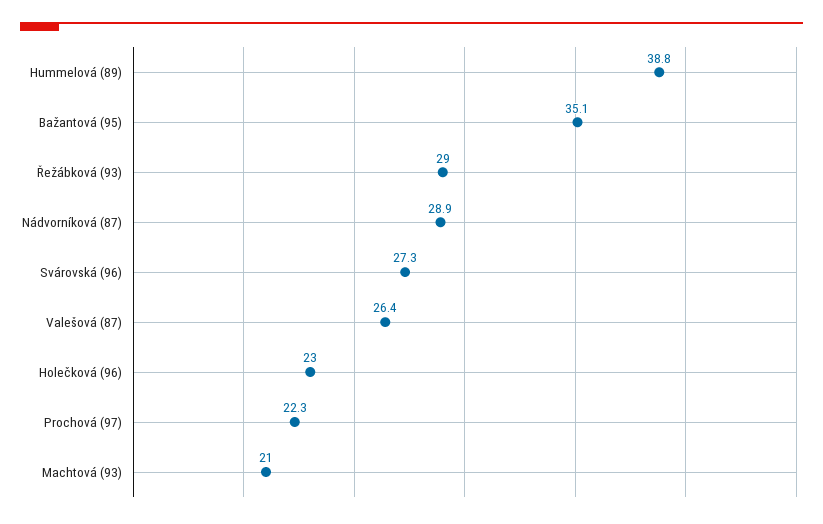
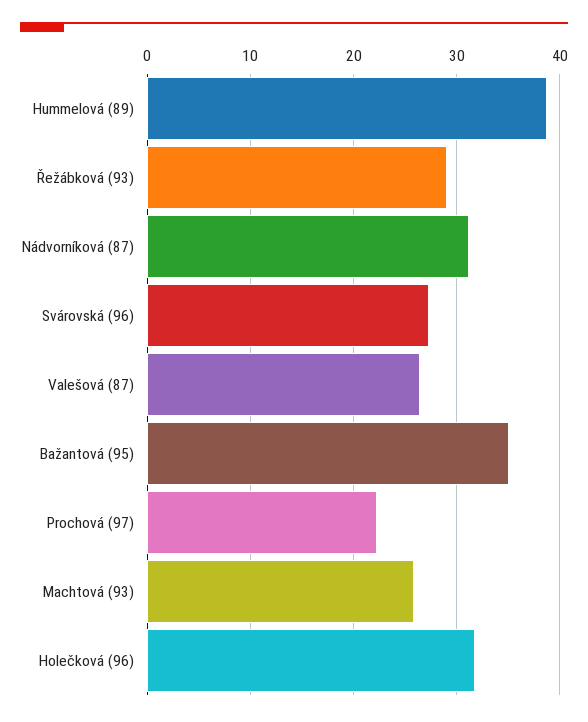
  {
    "Hummelová (89)": 38.8,
    "Bažantová (95)": 35.1,
    "Řežábková (93)": 29,
-   "Nádvorníková (87)": 28.9,
+   "Nádvorníková (87)": 31,
    "Svárovská (96)": 27.3,
    "Valešová (87)": 26.4,
-   "Holečková (96)": 23,
+   "Holečková (96)": 32,
    "Prochová (97)": 22.3,
-   "Machtová (93)": 21
+   "Machtová (93)": 26
  }

